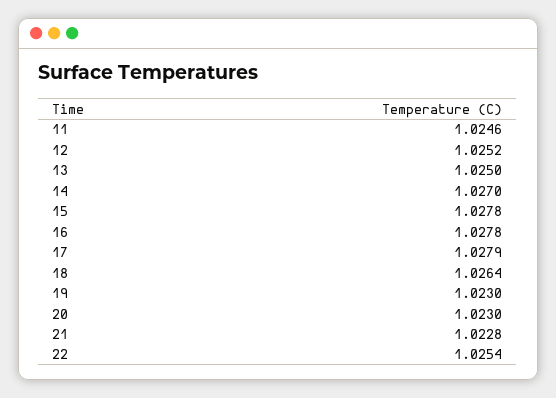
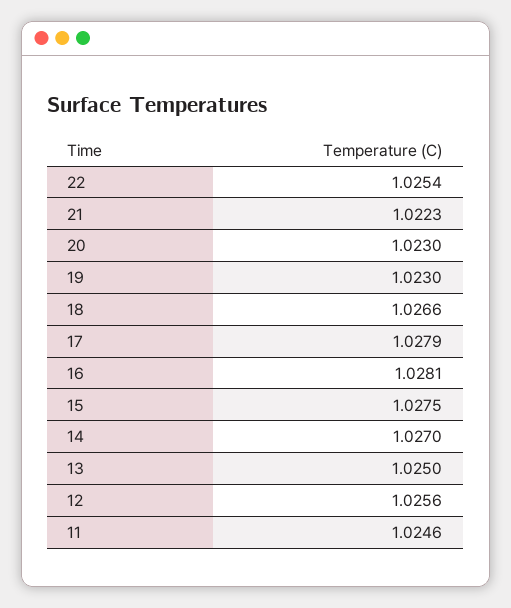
  {
    "11": 1.0246,
-   "12": 1.0252,
+   "12": 1.0256,
    "13": 1.025,
    "14": 1.027,
-   "15": 1.0278,
+   "15": 1.0275,
-   "16": 1.0278,
+   "16": 1.0281,
    "17": 1.0279,
-   "18": 1.0264,
+   "18": 1.0266,
    "19": 1.023,
    "20": 1.023,
-   "21": 1.0228,
+   "21": 1.0223,
    "22": 1.0254
  }

